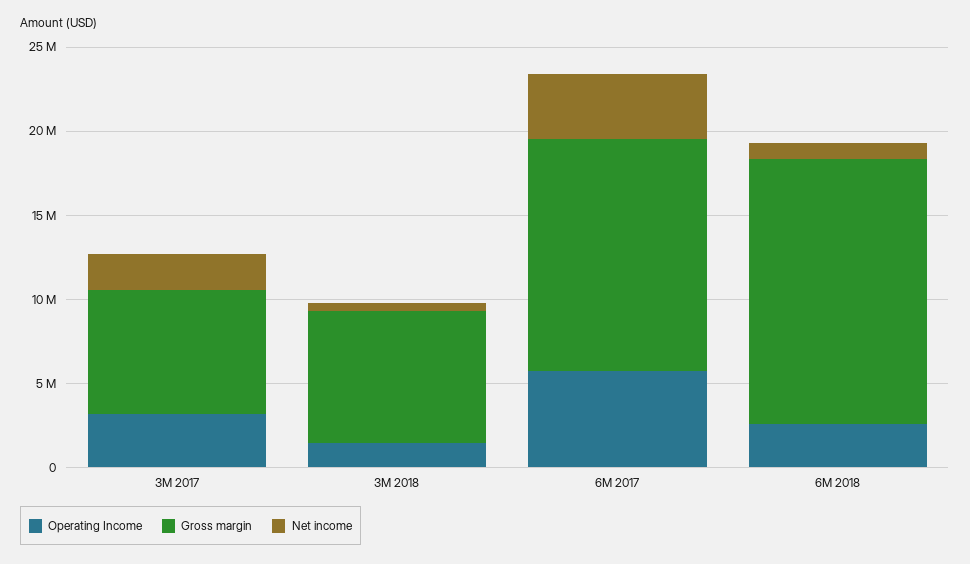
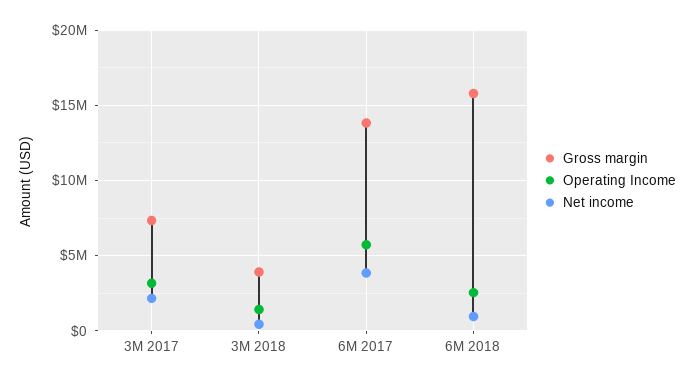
  {
    "Operating Income": {
      "3M 2017": 3000000,
      "3M 2018": 1500000,
      "6M 2017": 5500000,
      "6M 2018": 2500000
    },
    "Gross margin": {
      "3M 2017": 7500000,
-     "3M 2018": 8000000,
+     "3M 2018": 4000000,
      "6M 2017": 14000000,
      "6M 2018": 16000000
    },
    "Net income": {
      "3M 2017": 2000000,
      "3M 2018": 500000,
      "6M 2017": 4000000,
      "6M 2018": 1000000
    }
  }

